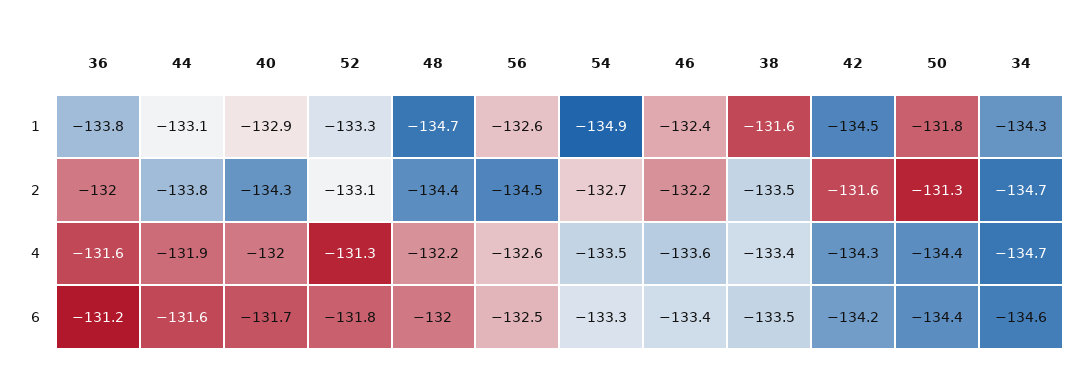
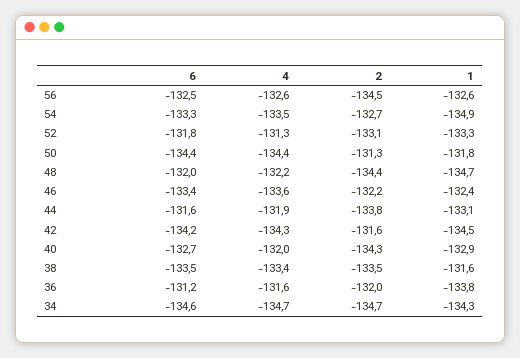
  {
    "36": {
      "1": -133.8,
      "2": -132,
      "4": -131.6,
      "6": -131.2
    },
    "44": {
      "1": -133.1,
      "2": -133.8,
      "4": -131.9,
      "6": -131.6
    },
    "40": {
      "1": -132.9,
      "2": -134.3,
      "4": -132,
-     "6": -131.7
+     "6": -132.7
    },
    "52": {
      "1": -133.3,
      "2": -133.1,
      "4": -131.3,
      "6": -131.8
    },
    "48": {
      "1": -134.7,
      "2": -134.4,
      "4": -132.2,
      "6": -132
    },
    "56": {
      "1": -132.6,
      "2": -134.5,
      "4": -132.6,
      "6": -132.5
    },
    "54": {
      "1": -134.9,
      "2": -132.7,
      "4": -133.5,
      "6": -133.3
    },
    "46": {
      "1": -132.4,
      "2": -132.2,
      "4": -133.6,
      "6": -133.4
    },
    "38": {
      "1": -131.6,
      "2": -133.5,
      "4": -133.4,
      "6": -133.5
    },
    "42": {
      "1": -134.5,
      "2": -131.6,
      "4": -134.3,
      "6": -134.2
    },
    "50": {
      "1": -131.8,
      "2": -131.3,
      "4": -134.4,
      "6": -134.4
    },
    "34": {
      "1": -134.3,
      "2": -134.7,
      "4": -134.7,
      "6": -134.6
    }
  }

